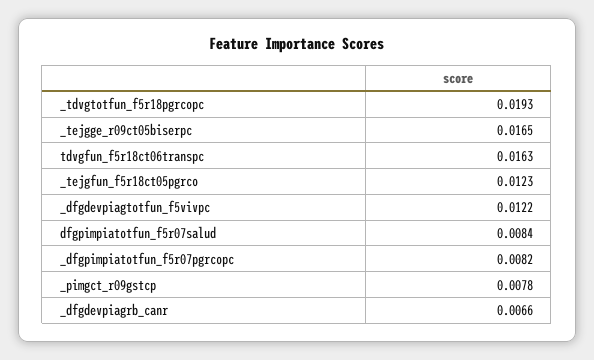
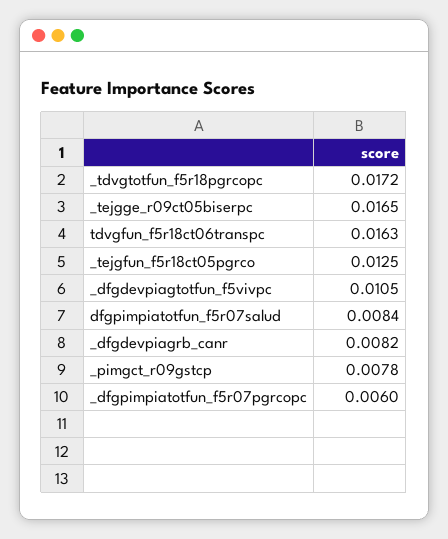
  {
-   "_tdvgtotfun_f5r18pgrcopc": 0.0193,
+   "_tdvgtotfun_f5r18pgrcopc": 0.0172,
    "_tejgge_r09ct05biserpc": 0.0165,
    "tdvgfun_f5r18ct06transpc": 0.0163,
-   "_tejgfun_f5r18ct05pgrco": 0.0123,
+   "_tejgfun_f5r18ct05pgrco": 0.0125,
-   "_dfgdevpiagtotfun_f5vivpc": 0.0122,
+   "_dfgdevpiagtotfun_f5vivpc": 0.0105,
    "dfgpimpiatotfun_f5r07salud": 0.0084,
-   "_dfgpimpiatotfun_f5r07pgrcopc": 0.0082,
+   "_dfgpimpiatotfun_f5r07pgrcopc": 0.006,
    "_pimgct_r09gstcp": 0.0078,
-   "_dfgdevpiagrb_canr": 0.0066
+   "_dfgdevpiagrb_canr": 0.0082
  }

